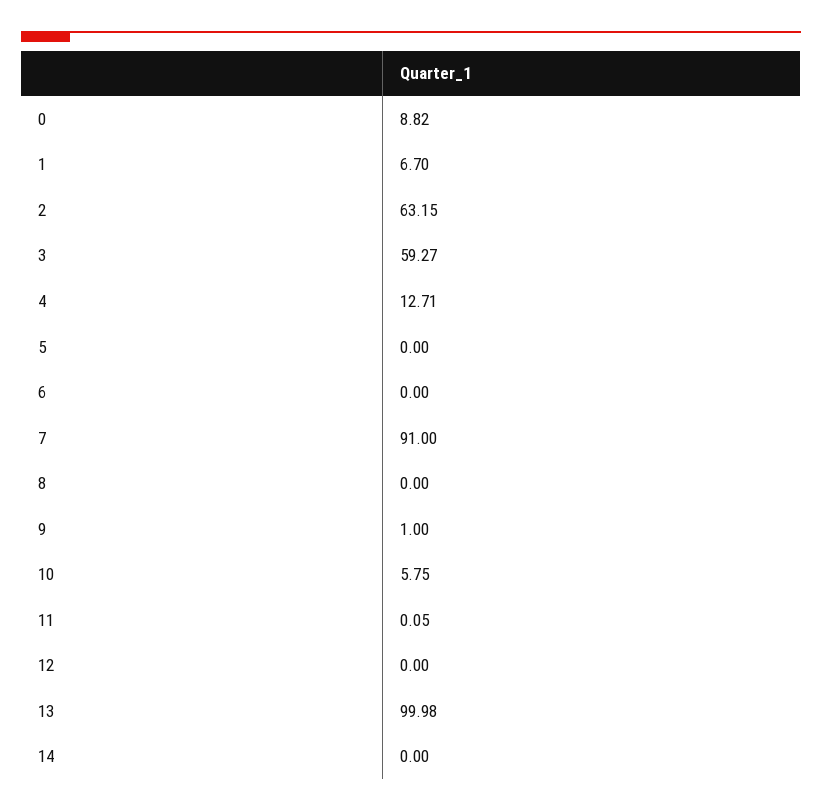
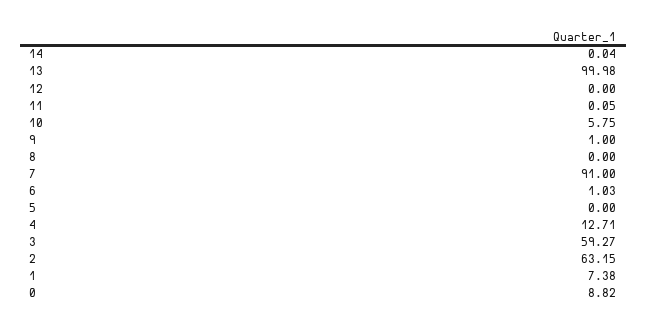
  {
    "0": 8.82,
-   "1": 6.7,
+   "1": 7.38,
    "2": 63.15,
    "3": 59.27,
    "4": 12.71,
    "5": 0,
-   "6": 0,
+   "6": 1.03,
    "7": 91,
    "8": 0,
    "9": 1,
    "10": 5.75,
    "11": 0.05,
    "12": 0,
    "13": 99.98,
-   "14": 0
+   "14": 0.04
  }

